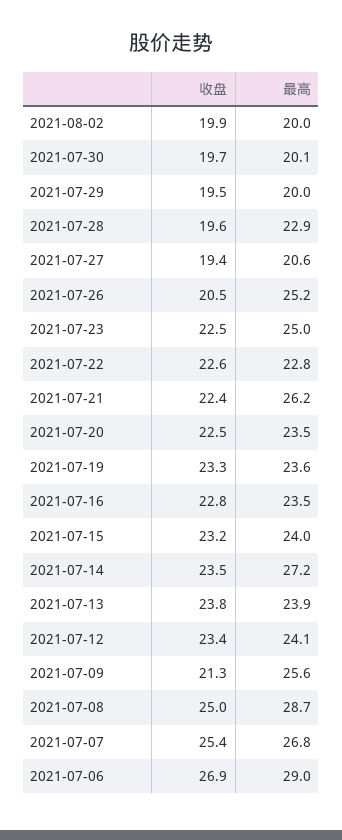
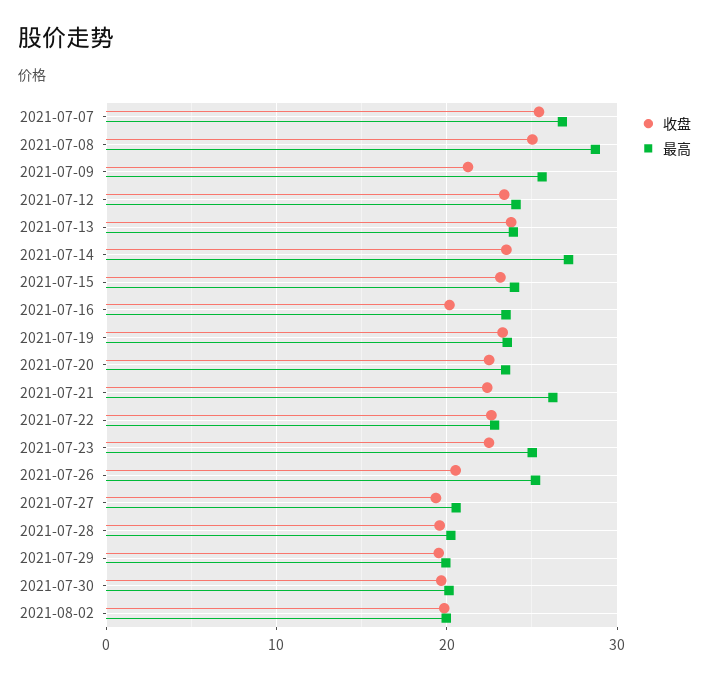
  {
    "收盘": {
      "2021-08-02": 19.9,
      "2021-07-30": 19.7,
      "2021-07-29": 19.5,
      "2021-07-28": 19.6,
      "2021-07-27": 19.4,
      "2021-07-26": 20.5,
      "2021-07-23": 22.5,
      "2021-07-22": 22.6,
      "2021-07-21": 22.4,
      "2021-07-20": 22.5,
      "2021-07-19": 23.3,
-     "2021-07-16": 22.8,
+     "2021-07-16": 20,
      "2021-07-15": 23.2,
      "2021-07-14": 23.5,
      "2021-07-13": 23.8,
      "2021-07-12": 23.4,
      "2021-07-09": 21.3,
      "2021-07-08": 25,
-     "2021-07-07": 25.4,
+     "2021-07-07": 25.4
-     "2021-07-06": 26.9
    },
    "最高": {
      "2021-08-02": 20,
      "2021-07-30": 20.1,
      "2021-07-29": 20,
-     "2021-07-28": 22.9,
+     "2021-07-28": 20,
      "2021-07-27": 20.6,
      "2021-07-26": 25.2,
      "2021-07-23": 25,
      "2021-07-22": 22.8,
      "2021-07-21": 26.2,
      "2021-07-20": 23.5,
      "2021-07-19": 23.6,
      "2021-07-16": 23.5,
      "2021-07-15": 24,
      "2021-07-14": 27.2,
      "2021-07-13": 23.9,
      "2021-07-12": 24.1,
      "2021-07-09": 25.6,
      "2021-07-08": 28.7,
-     "2021-07-07": 26.8,
+     "2021-07-07": 26.8
-     "2021-07-06": 29
    }
  }

